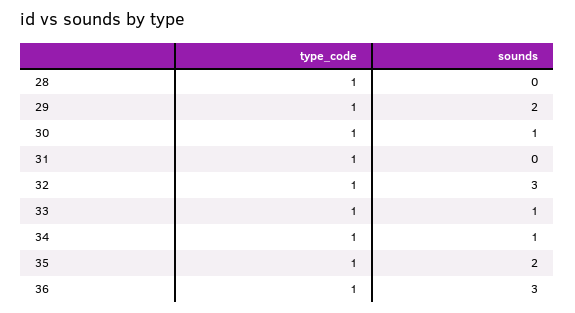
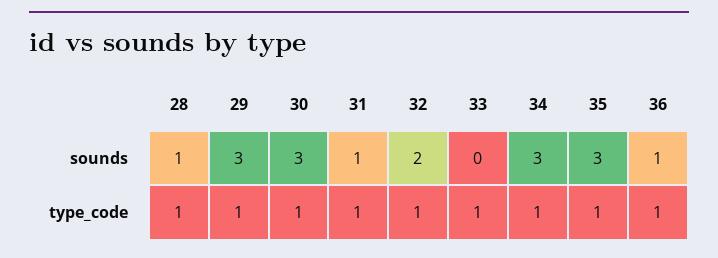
  {
    "type_code": {
      "28": 1,
      "29": 1,
      "30": 1,
      "31": 1,
      "32": 1,
      "33": 1,
      "34": 1,
      "35": 1,
      "36": 1
    },
    "sounds": {
-     "28": 0,
+     "28": 1,
-     "29": 2,
+     "29": 3,
-     "30": 1,
+     "30": 3,
-     "31": 0,
+     "31": 1,
-     "32": 3,
+     "32": 2,
-     "33": 1,
+     "33": 0,
-     "34": 1,
+     "34": 3,
-     "35": 2,
+     "35": 3,
-     "36": 3
+     "36": 1
    }
  }

